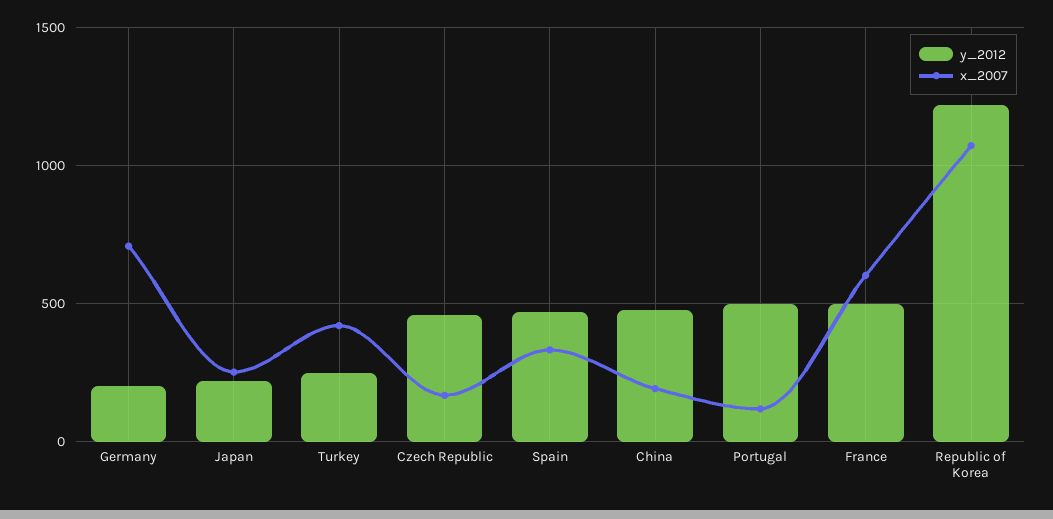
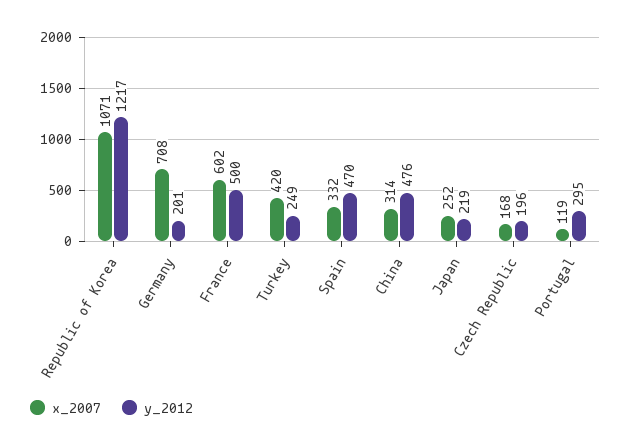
  {
    "y_2012": {
      "Germany": 201,
      "Japan": 219,
      "Turkey": 249,
-     "Czech Republic": 450,
+     "Czech Republic": 196,
      "Spain": 470,
      "China": 476,
-     "Portugal": 500,
+     "Portugal": 295,
      "France": 500,
      "Republic of Korea": 1217
    },
    "x_2007": {
      "Germany": 708,
      "Japan": 252,
      "Turkey": 420,
      "Czech Republic": 168,
      "Spain": 332,
-     "China": 200,
+     "China": 314,
      "Portugal": 119,
      "France": 602,
      "Republic of Korea": 1071
    }
  }

